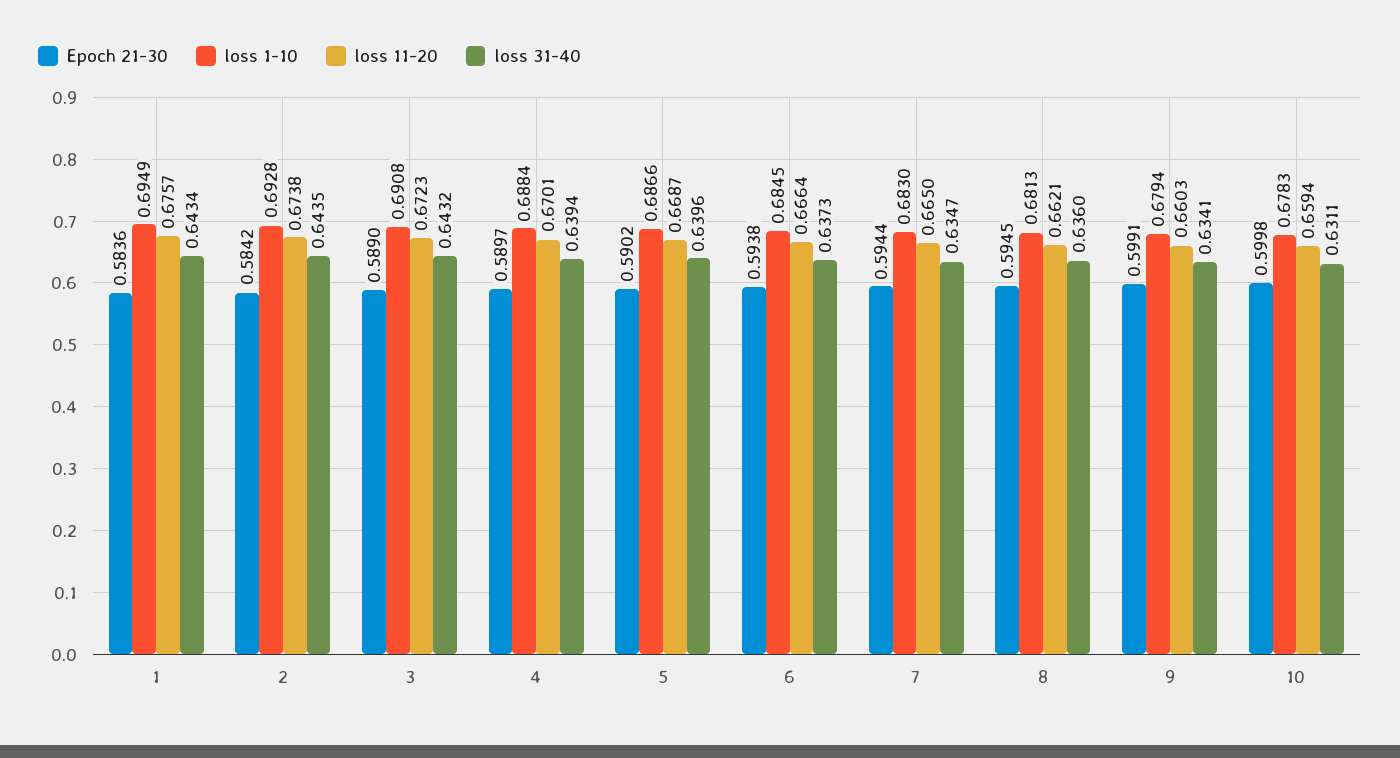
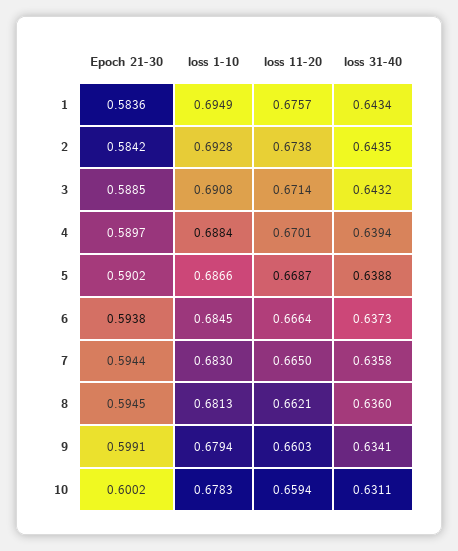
  {
    "Epoch 21-30": {
      "1": 0.5836,
      "2": 0.5842,
-     "3": 0.589,
+     "3": 0.5885,
      "4": 0.5897,
      "5": 0.5902,
      "6": 0.5938,
      "7": 0.5944,
      "8": 0.5945,
      "9": 0.5991,
-     "10": 0.5998
+     "10": 0.6002
    },
    "loss 1-10": {
      "1": 0.6949,
      "2": 0.6928,
      "3": 0.6908,
      "4": 0.6884,
      "5": 0.6866,
      "6": 0.6845,
      "7": 0.683,
      "8": 0.6813,
      "9": 0.6794,
      "10": 0.6783
    },
    "loss 11-20": {
      "1": 0.6757,
      "2": 0.6738,
-     "3": 0.6723,
+     "3": 0.6714,
      "4": 0.6701,
      "5": 0.6687,
      "6": 0.6664,
      "7": 0.665,
      "8": 0.6621,
      "9": 0.6603,
      "10": 0.6594
    },
    "loss 31-40": {
      "1": 0.6434,
      "2": 0.6435,
      "3": 0.6432,
      "4": 0.6394,
-     "5": 0.6396,
+     "5": 0.6388,
      "6": 0.6373,
-     "7": 0.6347,
+     "7": 0.6358,
      "8": 0.636,
      "9": 0.6341,
      "10": 0.6311
    }
  }

